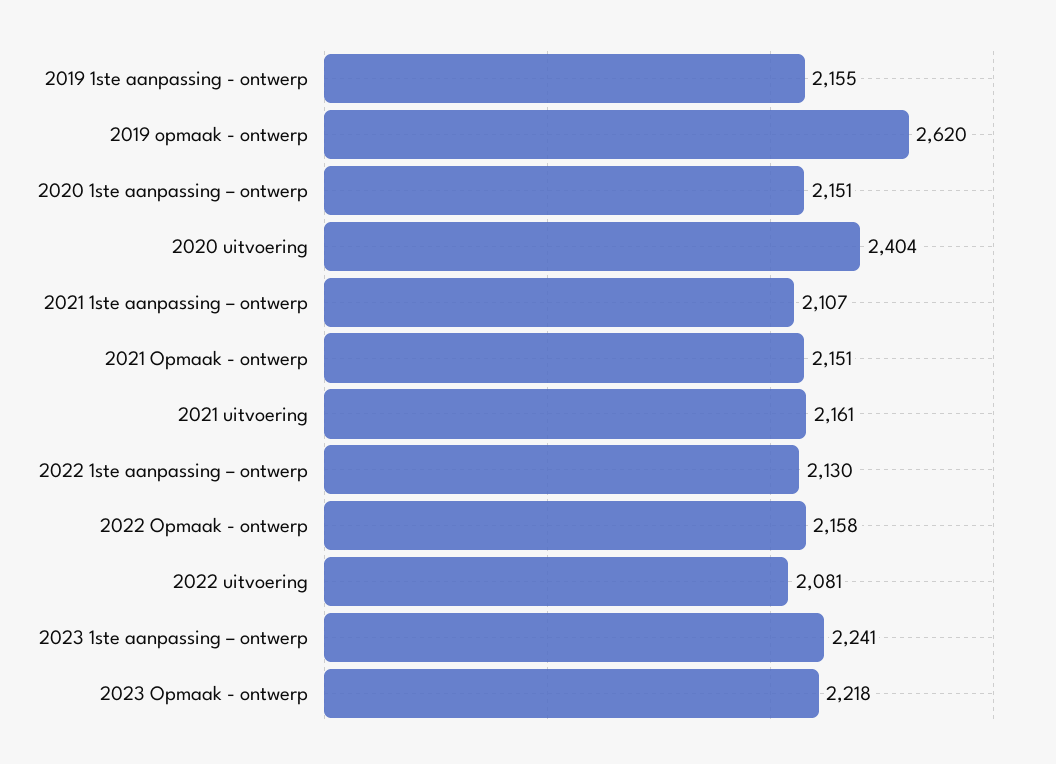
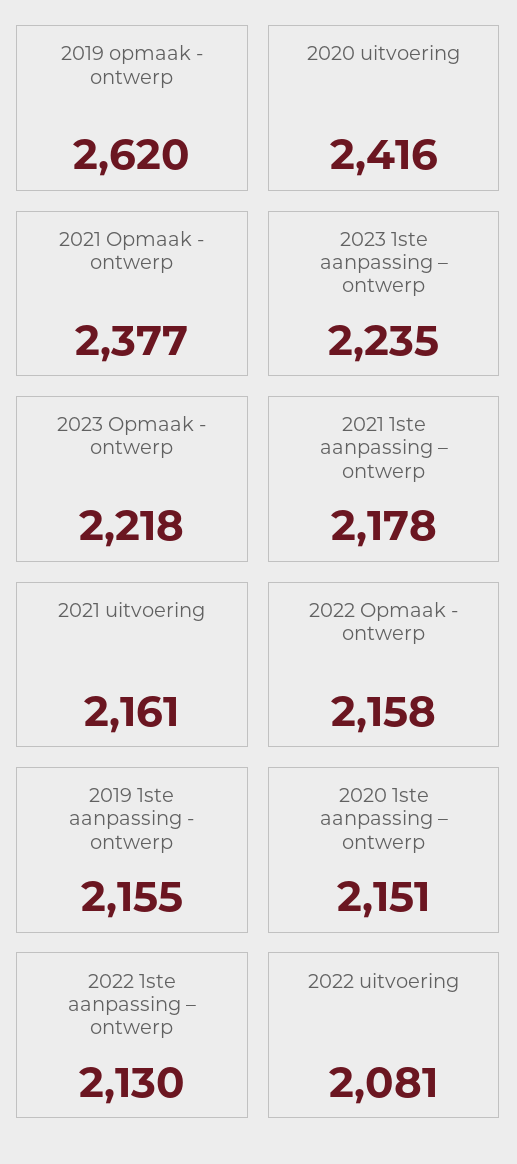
  {
    "2019 1ste aanpassing - ontwerp": 2155,
    "2019 opmaak - ontwerp": 2620,
    "2020 1ste aanpassing – ontwerp": 2151,
-   "2020 uitvoering": 2404,
+   "2020 uitvoering": 2416,
-   "2021 1ste aanpassing – ontwerp": 2107,
+   "2021 1ste aanpassing – ontwerp": 2178,
-   "2021 Opmaak - ontwerp": 2151,
+   "2021 Opmaak - ontwerp": 2377,
    "2021 uitvoering": 2161,
    "2022 1ste aanpassing – ontwerp": 2130,
    "2022 Opmaak - ontwerp": 2158,
    "2022 uitvoering": 2081,
-   "2023 1ste aanpassing – ontwerp": 2241,
+   "2023 1ste aanpassing – ontwerp": 2235,
    "2023 Opmaak - ontwerp": 2218
  }

